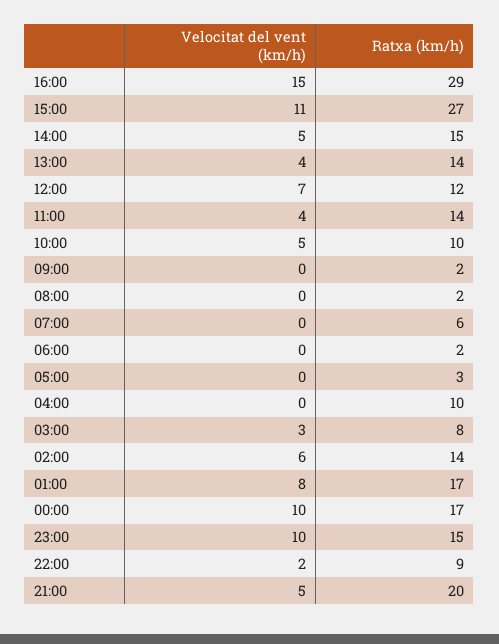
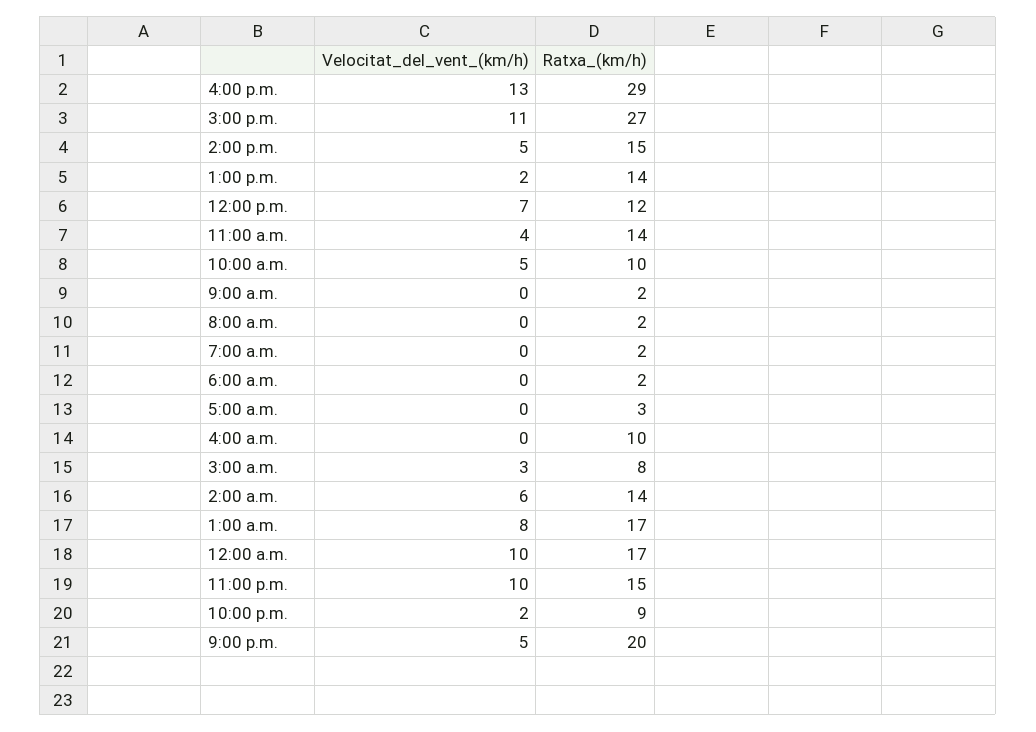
  {
    "Velocitat del vent (km/h)": {
-     "16:00": 15,
+     "16:00": 13,
      "15:00": 11,
      "14:00": 5,
-     "13:00": 4,
+     "13:00": 2,
      "12:00": 7,
      "11:00": 4,
      "10:00": 5,
      "09:00": 0,
      "08:00": 0,
      "07:00": 0,
      "06:00": 0,
      "05:00": 0,
      "04:00": 0,
      "03:00": 3,
      "02:00": 6,
      "01:00": 8,
      "00:00": 10,
      "23:00": 10,
      "22:00": 2,
      "21:00": 5
    },
    "Ratxa (km/h)": {
      "16:00": 29,
      "15:00": 27,
      "14:00": 15,
      "13:00": 14,
      "12:00": 12,
      "11:00": 14,
      "10:00": 10,
      "09:00": 2,
      "08:00": 2,
-     "07:00": 6,
+     "07:00": 2,
      "06:00": 2,
      "05:00": 3,
      "04:00": 10,
      "03:00": 8,
      "02:00": 14,
      "01:00": 17,
      "00:00": 17,
      "23:00": 15,
      "22:00": 9,
      "21:00": 20
    }
  }

